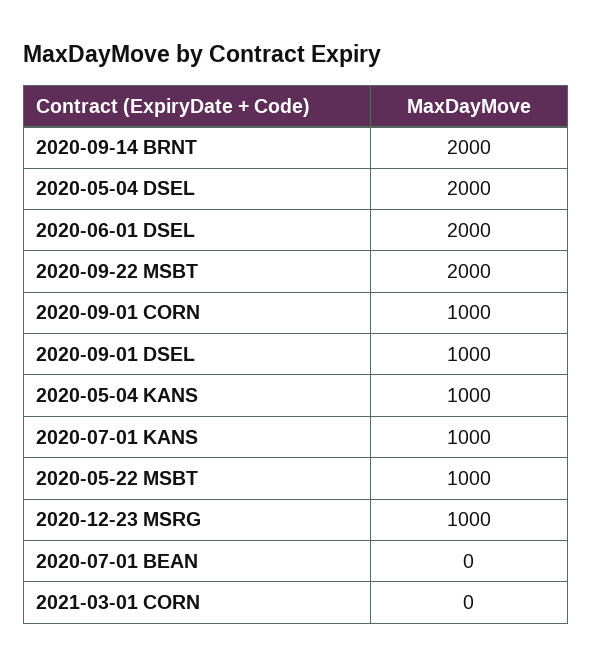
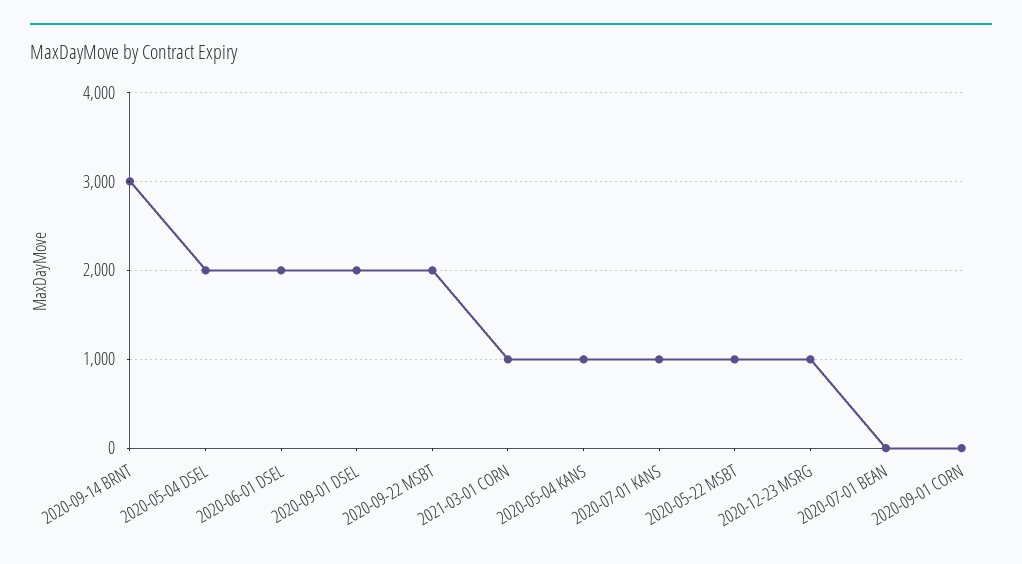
  {
-   "2020-09-14 BRNT": 2000,
+   "2020-09-14 BRNT": 3000,
    "2020-05-04 DSEL": 2000,
    "2020-06-01 DSEL": 2000,
    "2020-09-22 MSBT": 2000,
-   "2020-09-01 CORN": 1000,
+   "2020-09-01 CORN": 0,
-   "2020-09-01 DSEL": 1000,
+   "2020-09-01 DSEL": 2000,
    "2020-05-04 KANS": 1000,
    "2020-07-01 KANS": 1000,
    "2020-05-22 MSBT": 1000,
    "2020-12-23 MSRG": 1000,
    "2020-07-01 BEAN": 0,
-   "2021-03-01 CORN": 0
+   "2021-03-01 CORN": 1000
  }

